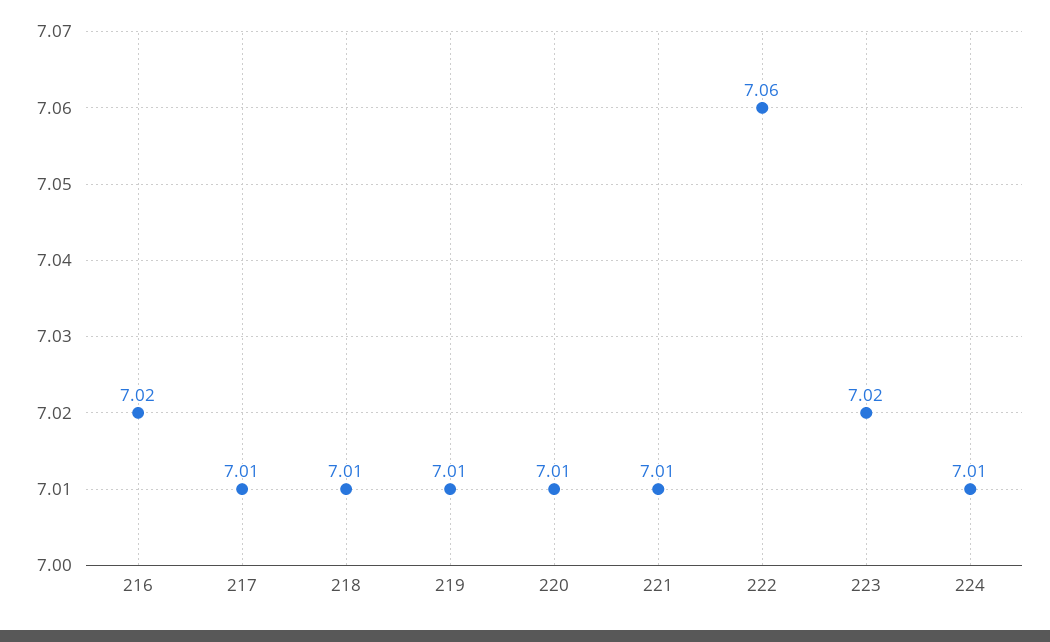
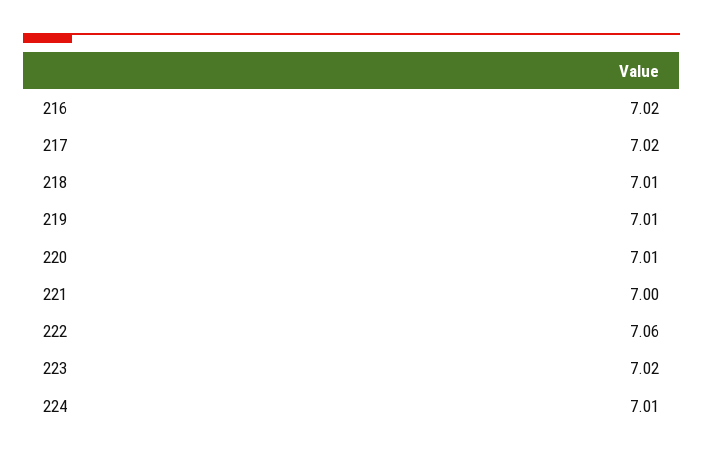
  {
    "216": 7.02,
-   "217": 7.01,
+   "217": 7.02,
    "218": 7.01,
    "219": 7.01,
    "220": 7.01,
-   "221": 7.01,
+   "221": 7,
    "222": 7.06,
    "223": 7.02,
    "224": 7.01
  }

